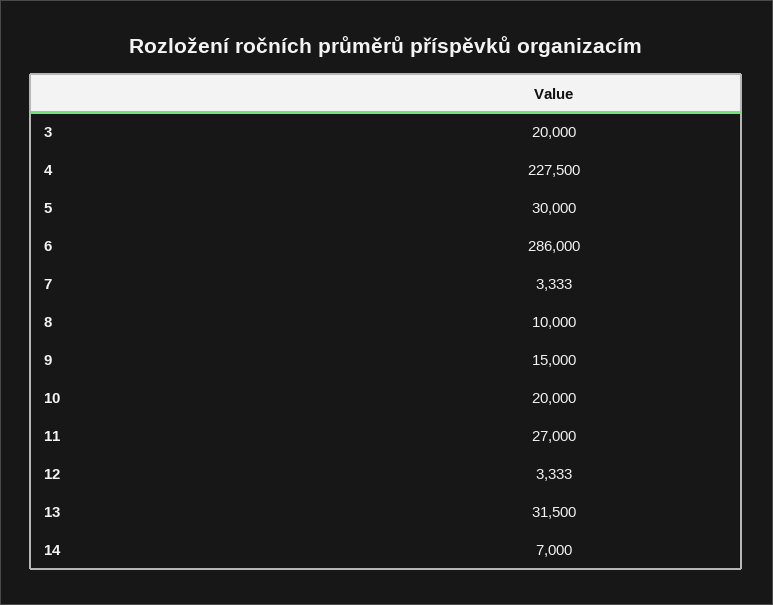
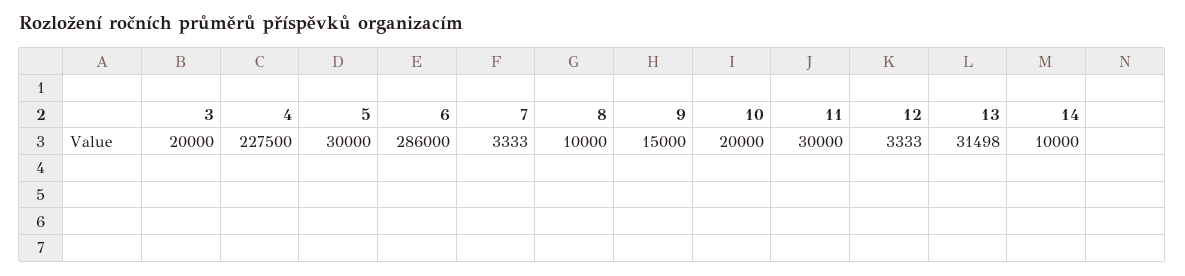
  {
    "3": 20000,
    "4": 227500,
    "5": 30000,
    "6": 286000,
    "7": 3333,
    "8": 10000,
    "9": 15000,
    "10": 20000,
-   "11": 27000,
+   "11": 30000,
    "12": 3333,
-   "13": 31500,
+   "13": 31498,
-   "14": 7000
+   "14": 10000
  }

